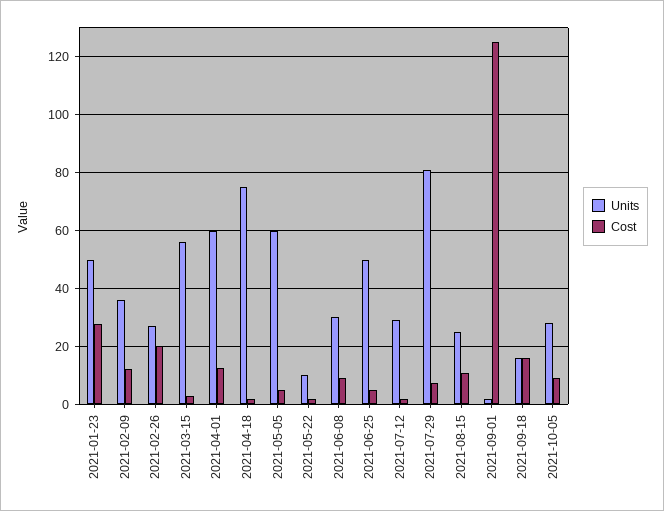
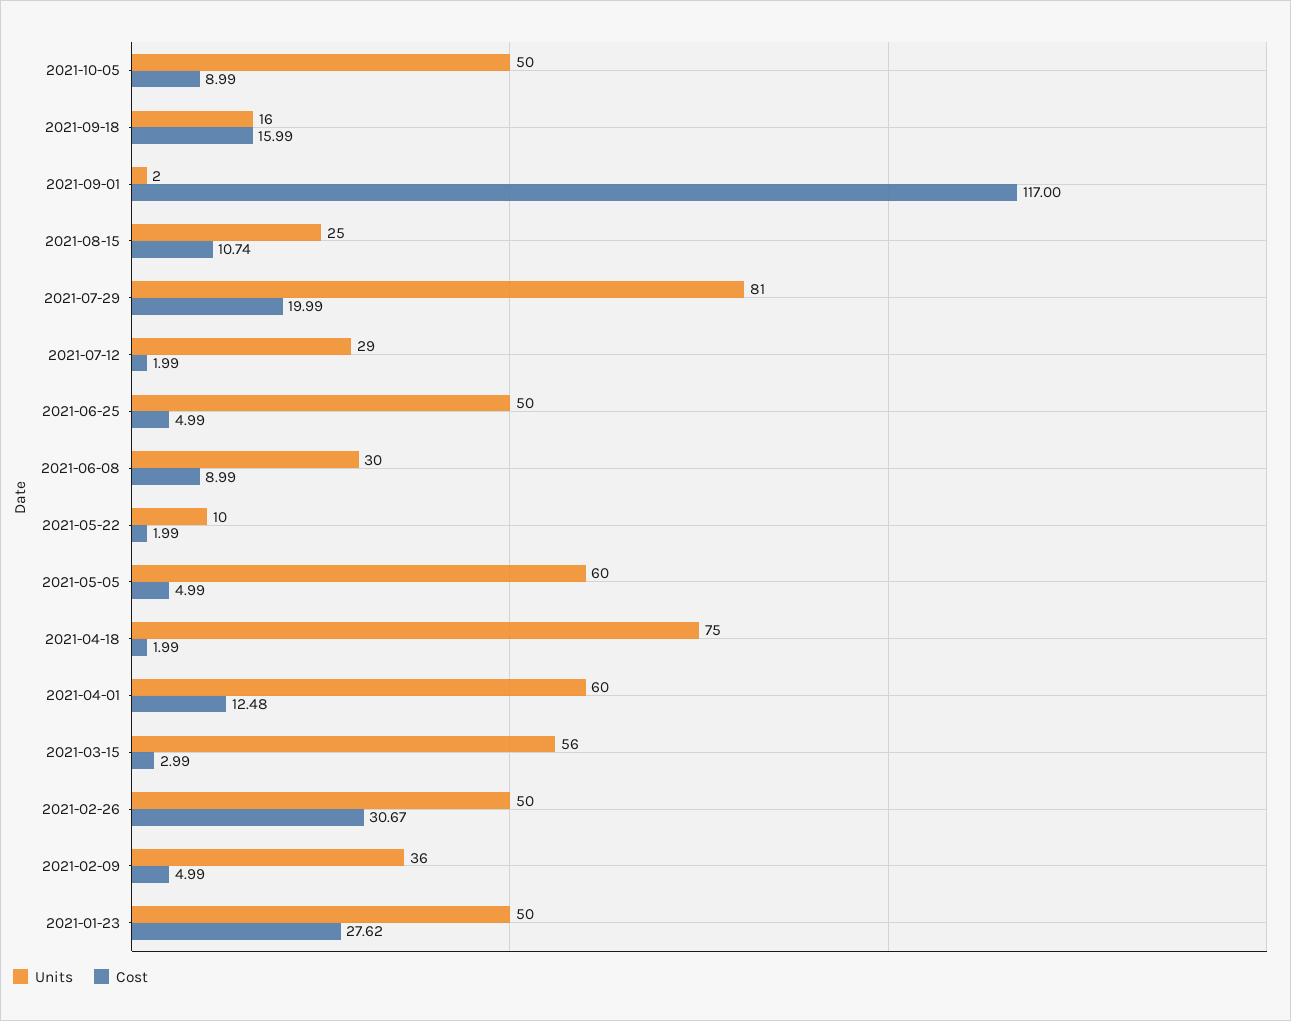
  {
    "Units": {
      "2021-01-23": 50,
      "2021-02-09": 36,
-     "2021-02-26": 27.5,
+     "2021-02-26": 50,
      "2021-03-15": 56,
      "2021-04-01": 60,
      "2021-04-18": 75,
      "2021-05-05": 60,
      "2021-05-22": 10,
      "2021-06-08": 30,
      "2021-06-25": 50,
      "2021-07-12": 29,
      "2021-07-29": 81,
      "2021-08-15": 25,
      "2021-09-01": 2,
      "2021-09-18": 16,
-     "2021-10-05": 27.5
+     "2021-10-05": 50
    },
    "Cost": {
      "2021-01-23": 27.62,
-     "2021-02-09": 12.5,
+     "2021-02-09": 4.99,
-     "2021-02-26": 20,
+     "2021-02-26": 30.67,
      "2021-03-15": 2.99,
      "2021-04-01": 12.48,
      "2021-04-18": 1.99,
      "2021-05-05": 4.99,
      "2021-05-22": 1.99,
      "2021-06-08": 8.99,
      "2021-06-25": 4.99,
      "2021-07-12": 1.99,
-     "2021-07-29": 7.5,
+     "2021-07-29": 19.99,
      "2021-08-15": 10.74,
-     "2021-09-01": 125,
+     "2021-09-01": 117,
      "2021-09-18": 15.99,
      "2021-10-05": 8.99
    }
  }

